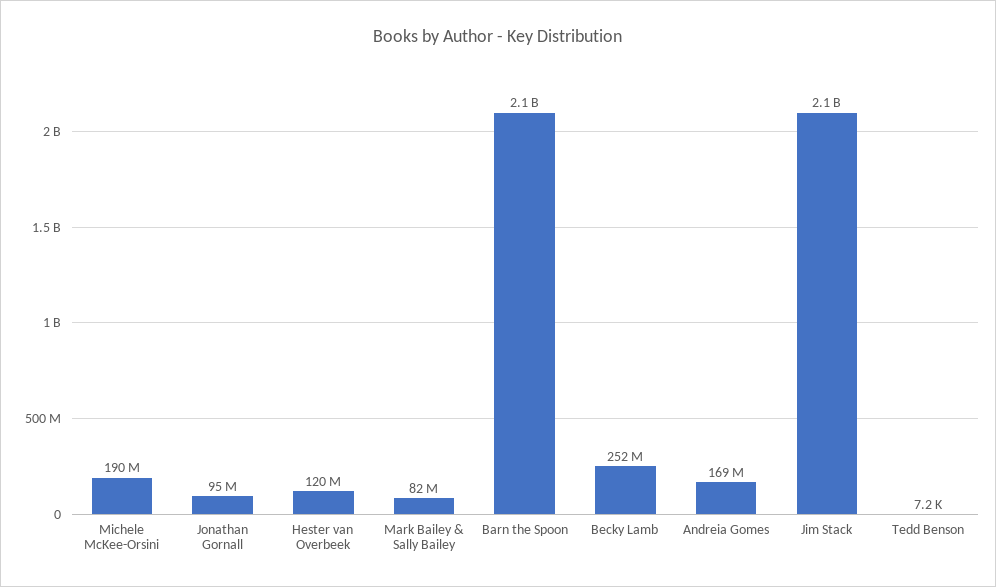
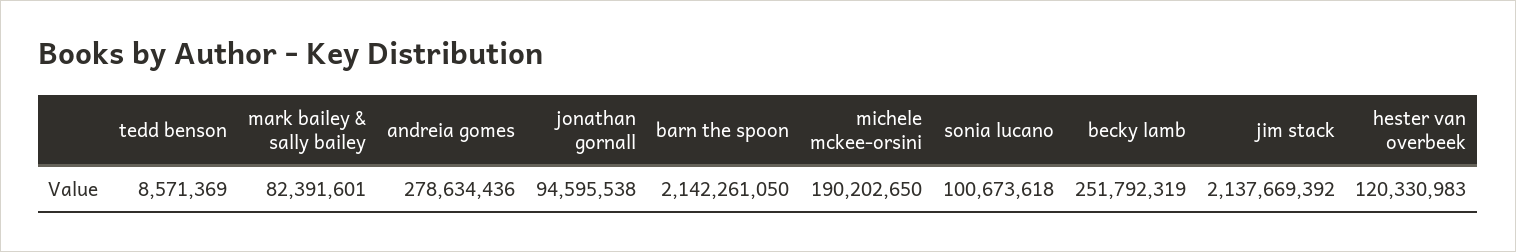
  {
    "Michele McKee-Orsini": 190202650,
    "Jonathan Gornall": 94595538,
    "Hester van Overbeek": 120330983,
    "Mark Bailey & Sally Bailey": 82391601,
    "Barn the Spoon": 2142261050,
    "Becky Lamb": 251792319,
-   "Andreia Gomes": 169000000,
+   "Andreia Gomes": 278634436,
    "Jim Stack": 2137669392,
-   "Tedd Benson": 7200
+   "Tedd Benson": 8571369,
+   "sonia lucano": 100673618
  }

